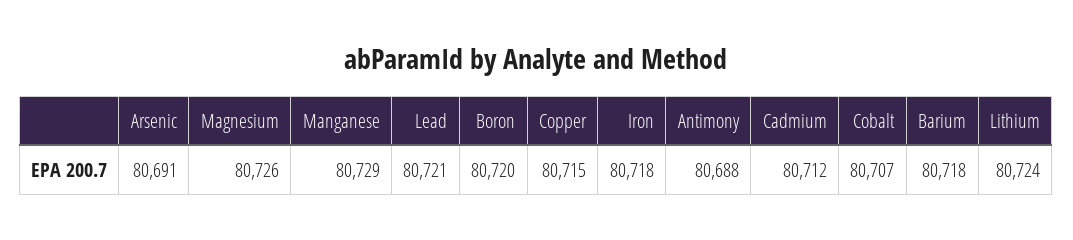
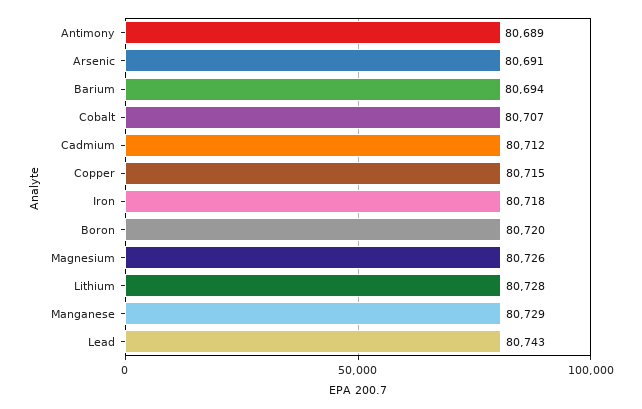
  {
    "Arsenic": 80691,
    "Magnesium": 80726,
    "Manganese": 80729,
-   "Lead": 80721,
+   "Lead": 80743,
    "Boron": 80720,
    "Copper": 80715,
    "Iron": 80718,
-   "Antimony": 80688,
+   "Antimony": 80689,
    "Cadmium": 80712,
    "Cobalt": 80707,
-   "Barium": 80718,
+   "Barium": 80694,
-   "Lithium": 80724
+   "Lithium": 80728
  }

